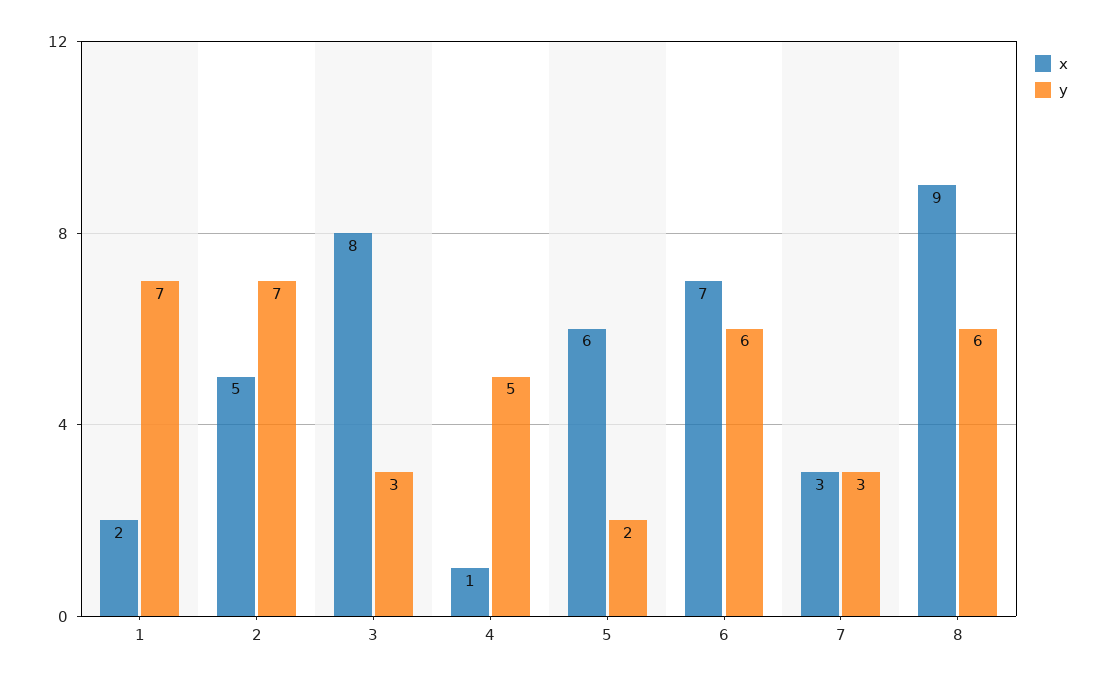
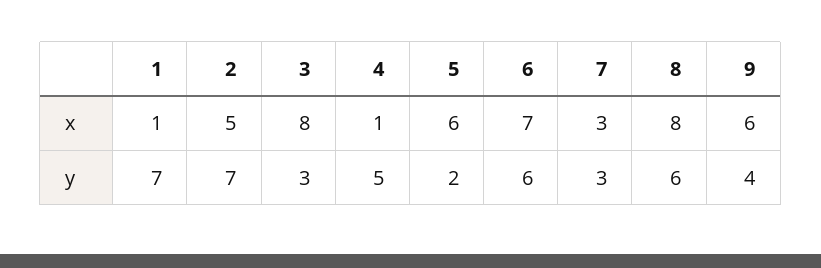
  {
    "x": {
-     "1": 2,
+     "1": 1,
      "2": 5,
      "3": 8,
      "4": 1,
      "5": 6,
      "6": 7,
      "7": 3,
-     "8": 9
+     "8": 8,
+     "9": 6
    },
    "y": {
      "1": 7,
      "2": 7,
      "3": 3,
      "4": 5,
      "5": 2,
      "6": 6,
      "7": 3,
-     "8": 6
+     "8": 6,
+     "9": 4
    }
  }

